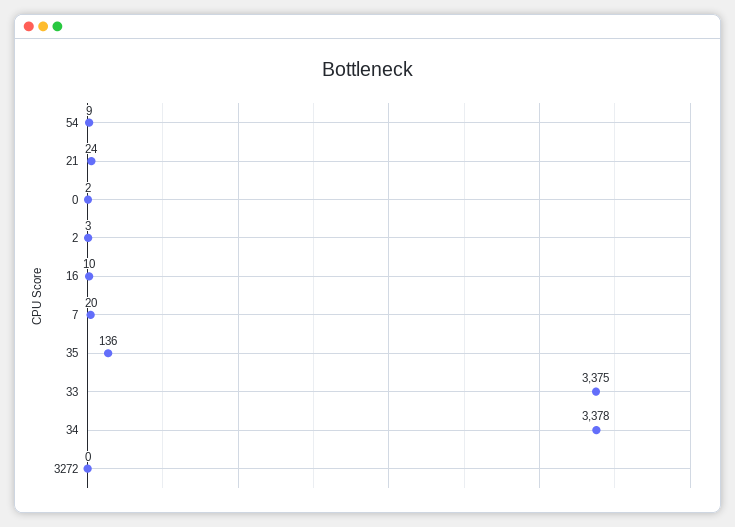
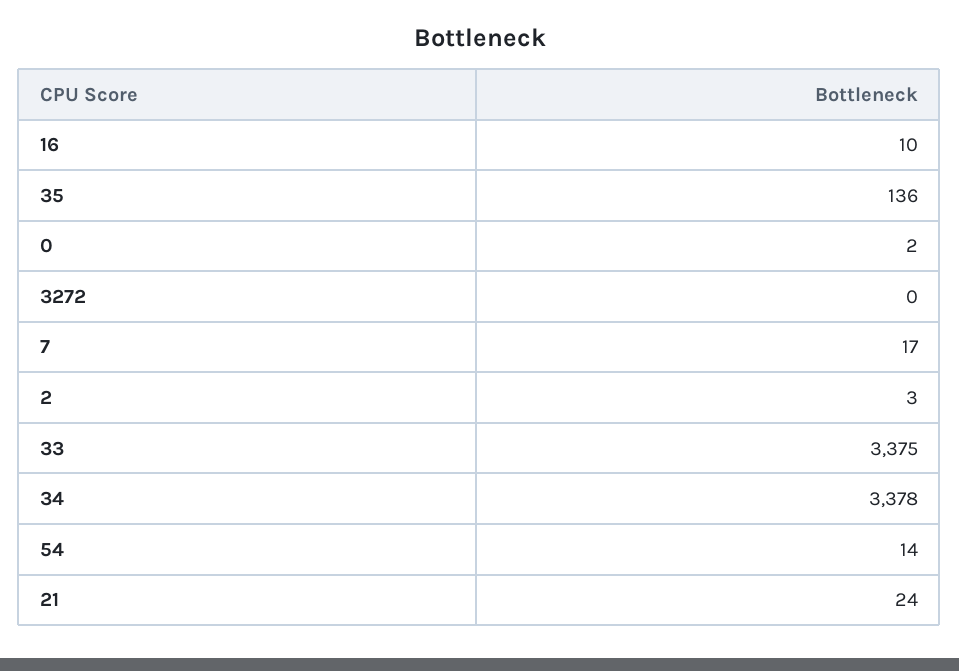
  {
-   "54": 9,
+   "54": 14,
    "21": 24,
    "0": 2,
    "2": 3,
    "16": 10,
-   "7": 20,
+   "7": 17,
    "35": 136,
    "33": 3375,
    "34": 3378,
    "3272": 0
  }

